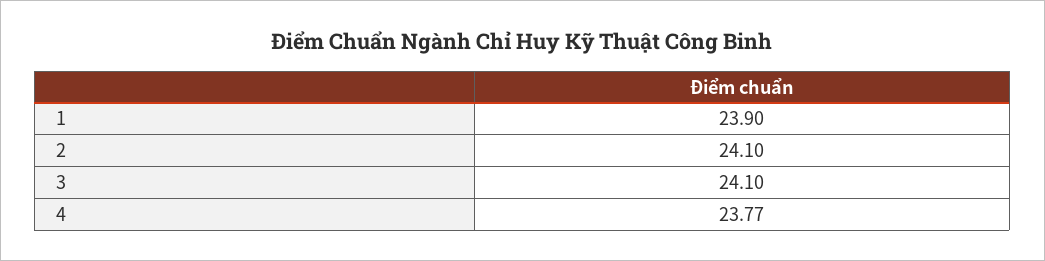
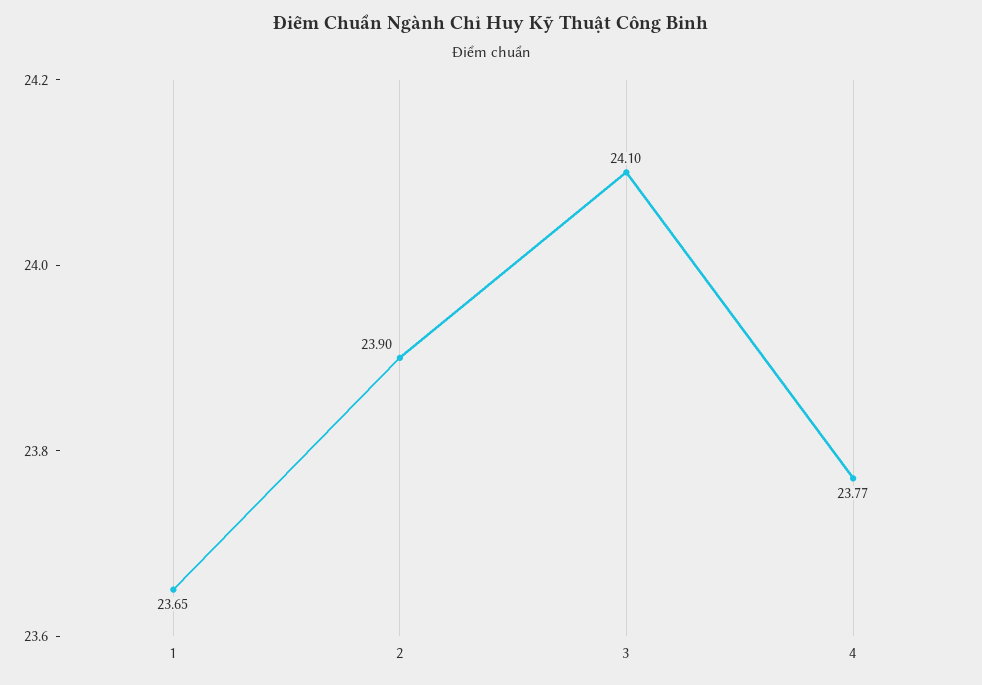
  {
-   "1": 23.9,
+   "1": 23.65,
-   "2": 24.1,
+   "2": 23.9,
    "3": 24.1,
    "4": 23.77
  }

